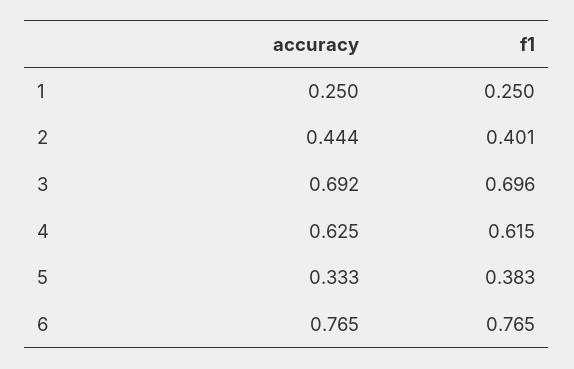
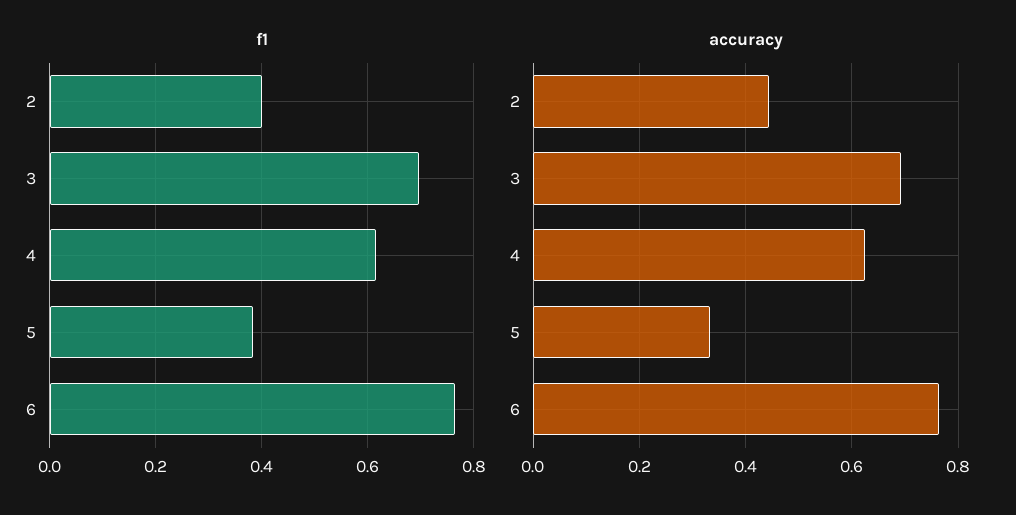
  {
    "accuracy": {
-     "1": 0.25,
      "2": 0.444,
      "3": 0.692,
      "4": 0.625,
      "5": 0.333,
      "6": 0.765
    },
    "f1": {
-     "1": 0.25,
      "2": 0.401,
      "3": 0.696,
      "4": 0.615,
      "5": 0.383,
      "6": 0.765
    }
  }

